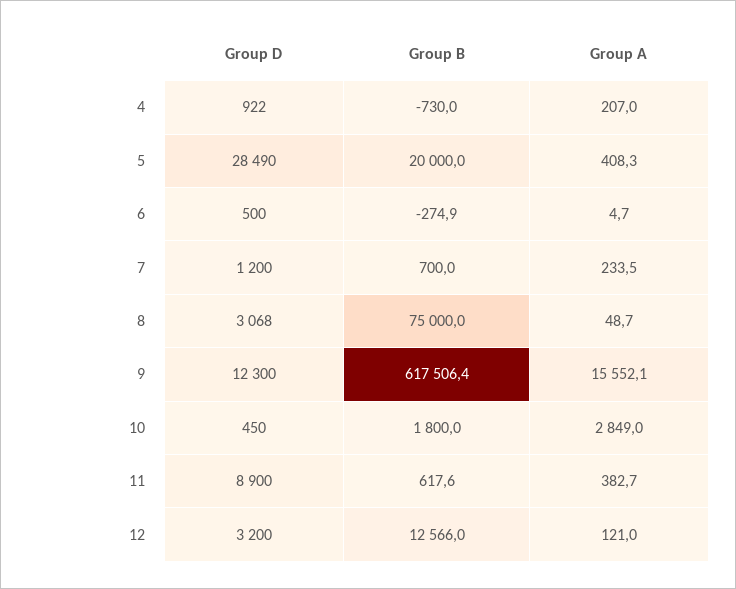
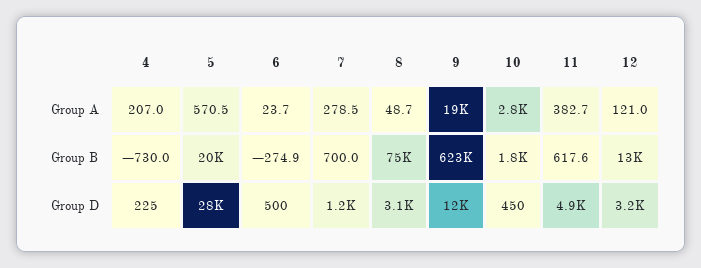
  {
    "Group D": {
-     "4": 922,
+     "4": 225,
      "5": 28490,
      "6": 500,
      "7": 1200,
      "8": 3068,
      "9": 12300,
      "10": 450,
-     "11": 8900,
+     "11": 4900,
      "12": 3200
    },
    "Group B": {
      "4": -730,
      "5": 20000,
      "6": -274.9,
      "7": 700,
      "8": 75000,
-     "9": 617506.4,
+     "9": 623000,
      "10": 1800,
      "11": 617.6,
      "12": 12566
    },
    "Group A": {
      "4": 207,
-     "5": 408.3,
+     "5": 570.5,
-     "6": 4.7,
+     "6": 23.7,
-     "7": 233.5,
+     "7": 278.5,
      "8": 48.7,
-     "9": 15552.1,
+     "9": 19000,
      "10": 2849,
      "11": 382.7,
      "12": 121
    }
  }

